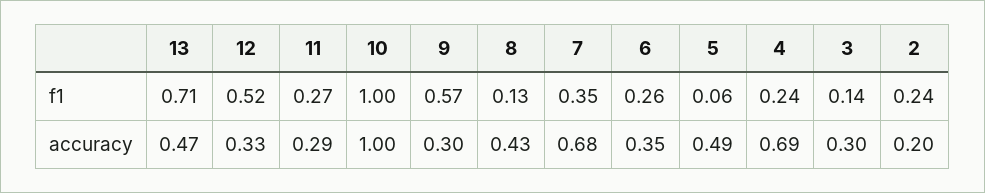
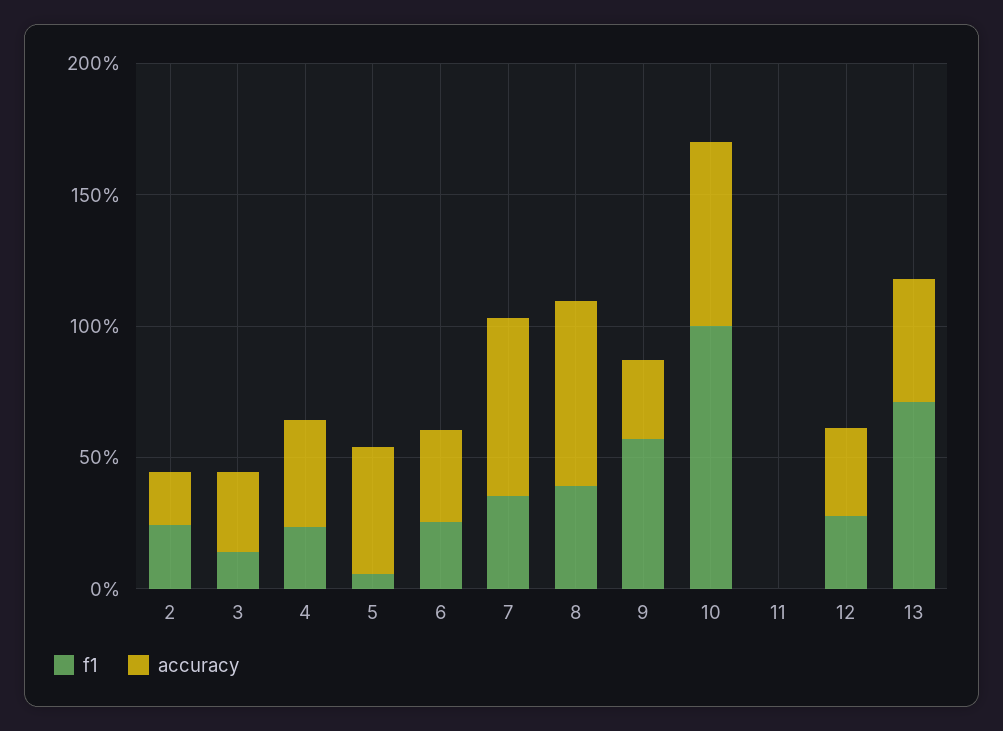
  {
    "f1": {
      "13": 0.71,
-     "12": 0.52,
+     "12": 0.3,
-     "11": 0.27,
+     "11": 0,
      "10": 1,
      "9": 0.57,
-     "8": 0.13,
+     "8": 0.4,
      "7": 0.35,
      "6": 0.26,
      "5": 0.06,
      "4": 0.24,
      "3": 0.14,
      "2": 0.24
    },
    "accuracy": {
      "13": 0.47,
      "12": 0.33,
-     "11": 0.29,
+     "11": 0,
-     "10": 1,
+     "10": 0.7,
      "9": 0.3,
-     "8": 0.43,
+     "8": 0.7,
      "7": 0.68,
      "6": 0.35,
      "5": 0.49,
-     "4": 0.69,
+     "4": 0.4,
      "3": 0.3,
      "2": 0.2
    }
  }

